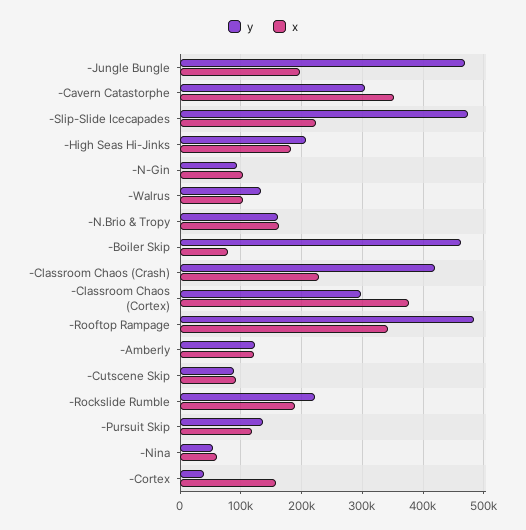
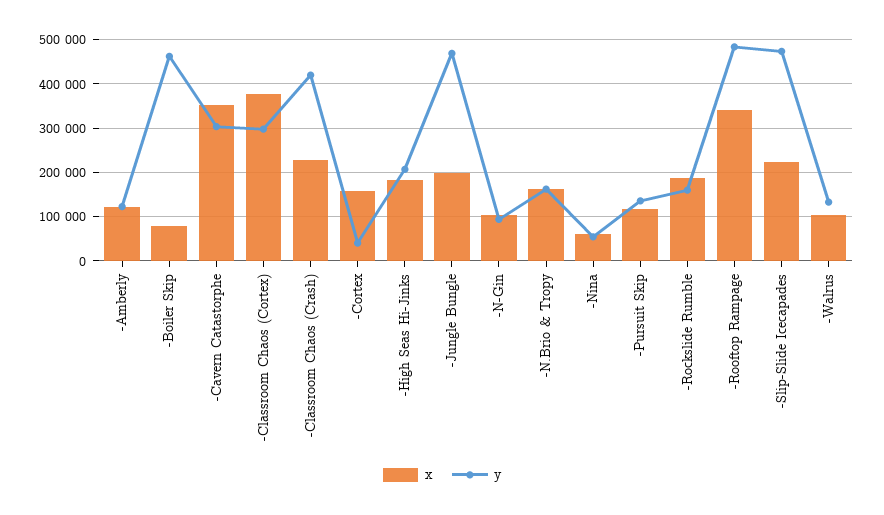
  {
    "y": {
      "-Jungle Bungle": 470000,
      "-Cavern Catastorphe": 300000,
      "-Slip-Slide Icecapades": 470000,
      "-High Seas Hi-Jinks": 210000,
      "-N-Gin": 90000,
      "-Walrus": 130000,
      "-N.Brio & Tropy": 160000,
      "-Boiler Skip": 460000,
      "-Classroom Chaos (Crash)": 420000,
      "-Classroom Chaos (Cortex)": 300000,
      "-Rooftop Rampage": 480000,
      "-Amberly": 120000,
-     "-Cutscene Skip": 90000,
-     "-Rockslide Rumble": 220000,
+     "-Rockslide Rumble": 160000,
      "-Pursuit Skip": 140000,
      "-Nina": 50000,
      "-Cortex": 40000
    },
    "x": {
      "-Jungle Bungle": 200000,
      "-Cavern Catastorphe": 350000,
      "-Slip-Slide Icecapades": 220000,
      "-High Seas Hi-Jinks": 180000,
      "-N-Gin": 100000,
      "-Walrus": 100000,
      "-N.Brio & Tropy": 160000,
      "-Boiler Skip": 80000,
      "-Classroom Chaos (Crash)": 230000,
      "-Classroom Chaos (Cortex)": 380000,
      "-Rooftop Rampage": 340000,
      "-Amberly": 120000,
-     "-Cutscene Skip": 90000,
      "-Rockslide Rumble": 190000,
      "-Pursuit Skip": 120000,
      "-Nina": 60000,
      "-Cortex": 160000
    }
  }

